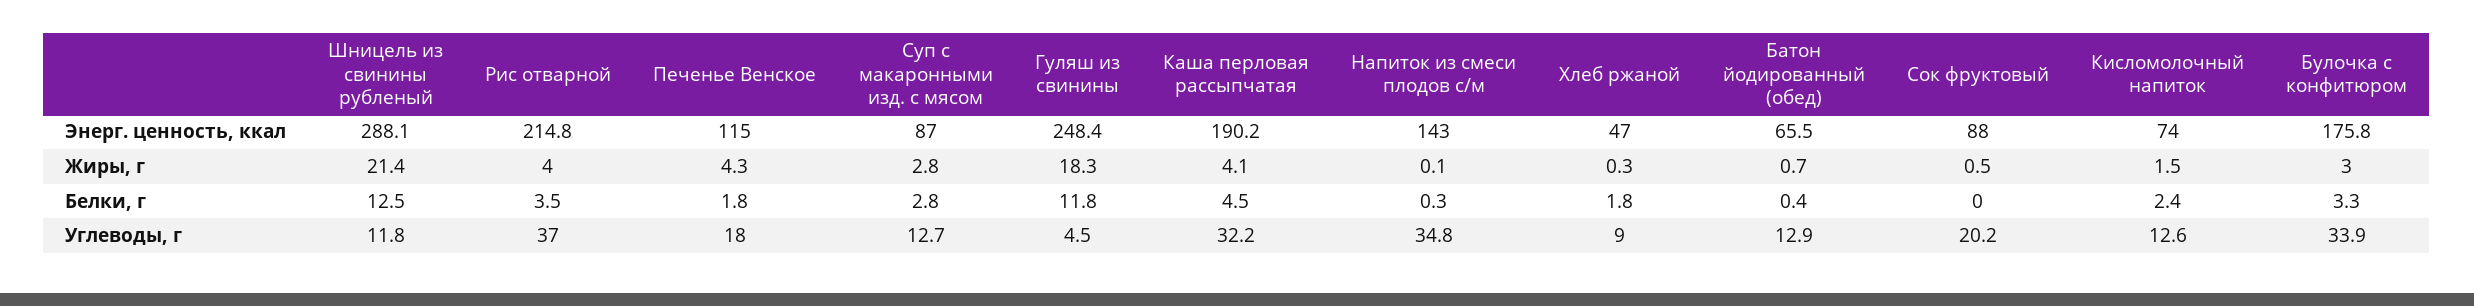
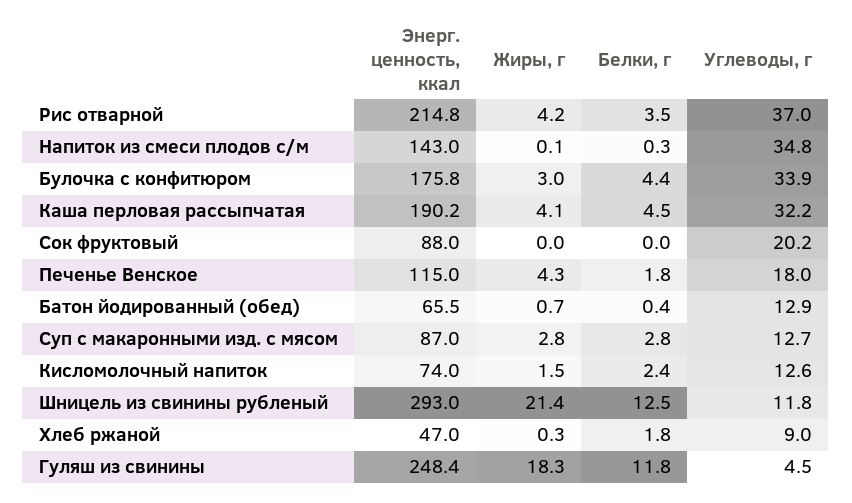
  {
    "Шницель из свинины рубленый": {
-     "Энерг. ценность, ккал": 288.1,
+     "Энерг. ценность, ккал": 293,
      "Жиры, г": 21.4,
      "Белки, г": 12.5,
      "Углеводы, г": 11.8
    },
    "Рис отварной": {
      "Энерг. ценность, ккал": 214.8,
-     "Жиры, г": 4,
+     "Жиры, г": 4.2,
      "Белки, г": 3.5,
      "Углеводы, г": 37
    },
    "Печенье Венское": {
      "Энерг. ценность, ккал": 115,
      "Жиры, г": 4.3,
      "Белки, г": 1.8,
      "Углеводы, г": 18
    },
    "Суп с макаронными изд. с мясом": {
      "Энерг. ценность, ккал": 87,
      "Жиры, г": 2.8,
      "Белки, г": 2.8,
      "Углеводы, г": 12.7
    },
    "Гуляш из свинины": {
      "Энерг. ценность, ккал": 248.4,
      "Жиры, г": 18.3,
      "Белки, г": 11.8,
      "Углеводы, г": 4.5
    },
    "Каша перловая рассыпчатая": {
      "Энерг. ценность, ккал": 190.2,
      "Жиры, г": 4.1,
      "Белки, г": 4.5,
      "Углеводы, г": 32.2
    },
    "Напиток из смеси плодов с/м": {
      "Энерг. ценность, ккал": 143,
      "Жиры, г": 0.1,
      "Белки, г": 0.3,
      "Углеводы, г": 34.8
    },
    "Хлеб ржаной": {
      "Энерг. ценность, ккал": 47,
      "Жиры, г": 0.3,
      "Белки, г": 1.8,
      "Углеводы, г": 9
    },
    "Батон йодированный (обед)": {
      "Энерг. ценность, ккал": 65.5,
      "Жиры, г": 0.7,
      "Белки, г": 0.4,
      "Углеводы, г": 12.9
    },
    "Сок фруктовый": {
      "Энерг. ценность, ккал": 88,
-     "Жиры, г": 0.5,
+     "Жиры, г": 0,
      "Белки, г": 0,
      "Углеводы, г": 20.2
    },
    "Кисломолочный напиток": {
      "Энерг. ценность, ккал": 74,
      "Жиры, г": 1.5,
      "Белки, г": 2.4,
      "Углеводы, г": 12.6
    },
    "Булочка с конфитюром": {
      "Энерг. ценность, ккал": 175.8,
      "Жиры, г": 3,
-     "Белки, г": 3.3,
+     "Белки, г": 4.4,
      "Углеводы, г": 33.9
    }
  }

